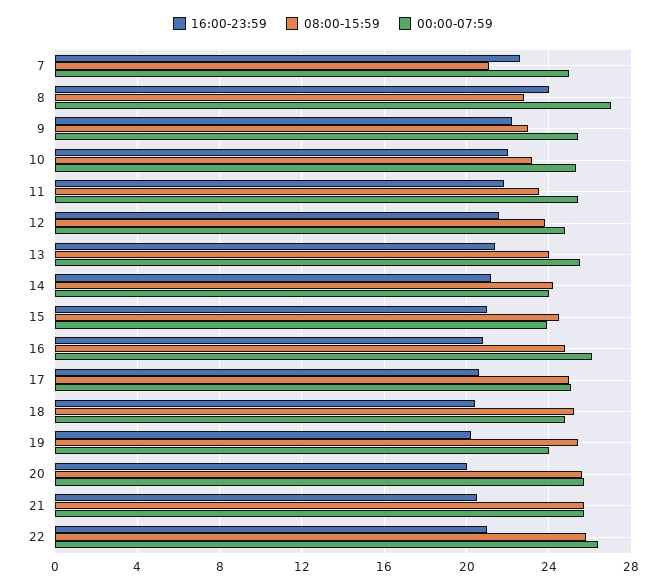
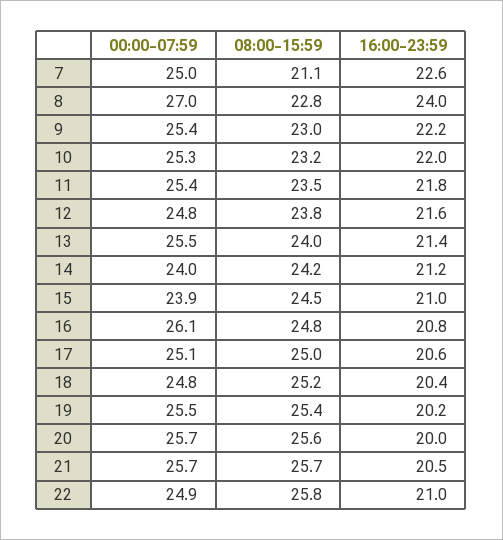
  {
    "16:00-23:59": {
      "7": 22.6,
      "8": 24,
      "9": 22.2,
      "10": 22,
      "11": 21.8,
      "12": 21.6,
      "13": 21.4,
      "14": 21.2,
      "15": 21,
      "16": 20.8,
      "17": 20.6,
      "18": 20.4,
      "19": 20.2,
      "20": 20,
      "21": 20.5,
      "22": 21
    },
    "08:00-15:59": {
      "7": 21.1,
      "8": 22.8,
      "9": 23,
      "10": 23.2,
      "11": 23.5,
      "12": 23.8,
      "13": 24,
      "14": 24.2,
      "15": 24.5,
      "16": 24.8,
      "17": 25,
      "18": 25.2,
      "19": 25.4,
      "20": 25.6,
      "21": 25.7,
      "22": 25.8
    },
    "00:00-07:59": {
      "7": 25,
      "8": 27,
      "9": 25.4,
      "10": 25.3,
      "11": 25.4,
      "12": 24.8,
      "13": 25.5,
      "14": 24,
      "15": 23.9,
      "16": 26.1,
      "17": 25.1,
      "18": 24.8,
-     "19": 24,
+     "19": 25.5,
      "20": 25.7,
      "21": 25.7,
-     "22": 26.5
+     "22": 24.9
    }
  }

